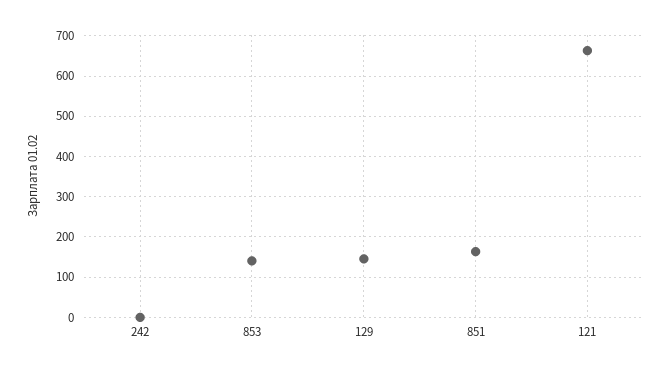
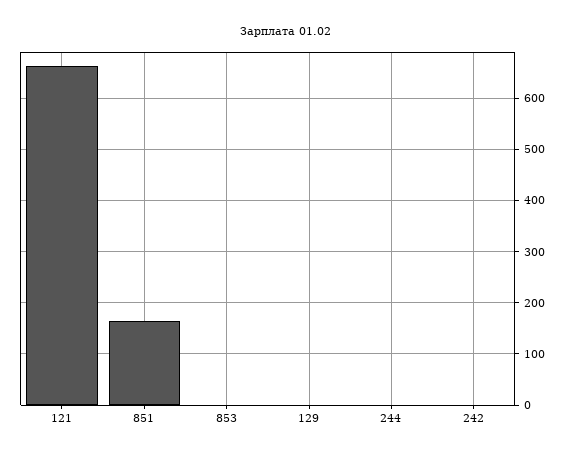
  {
    "242": 0,
-   "853": 140,
+   "853": 0,
-   "129": 140,
+   "129": 0,
    "851": 160,
-   "121": 660
+   "121": 660,
+   "244": 0
  }

